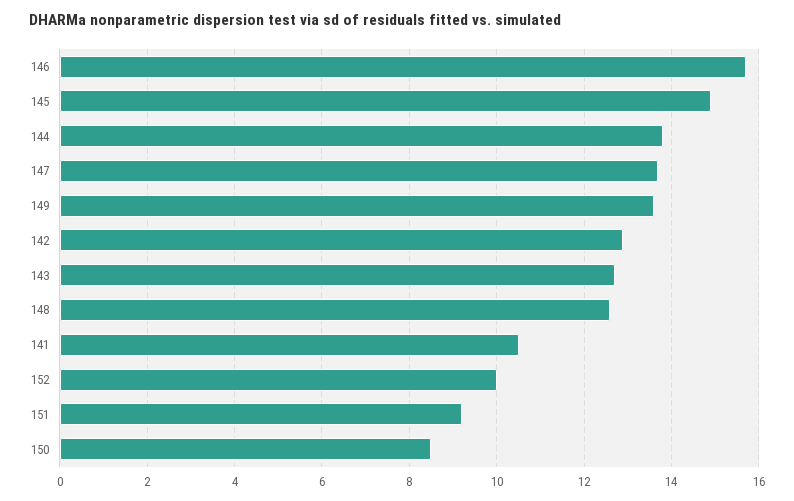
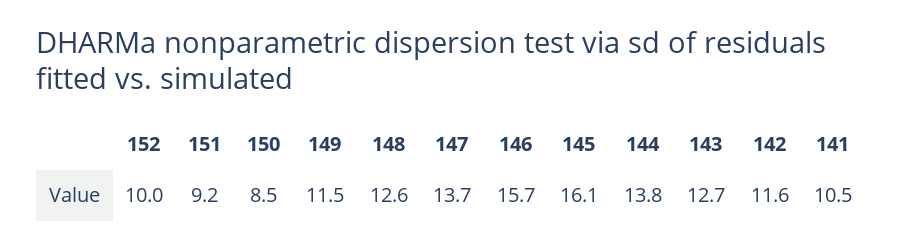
  {
    "146": 15.7,
-   "145": 15,
+   "145": 16.1,
    "144": 13.8,
    "147": 13.7,
-   "149": 13.5,
+   "149": 11.5,
-   "142": 13,
+   "142": 11.6,
    "143": 12.7,
    "148": 12.6,
    "141": 10.5,
    "152": 10,
    "151": 9.2,
    "150": 8.5
  }

